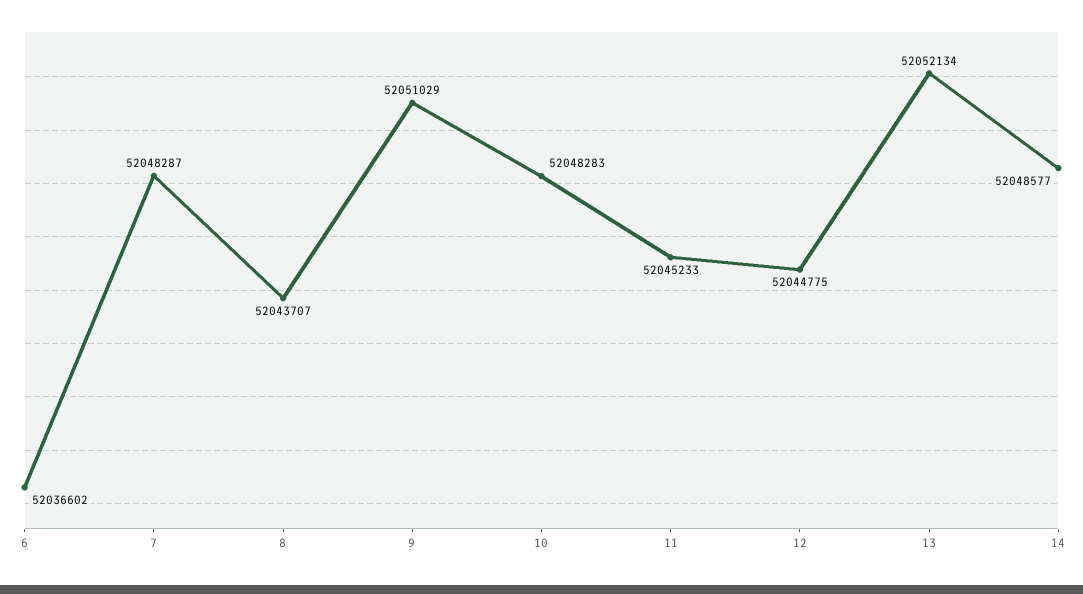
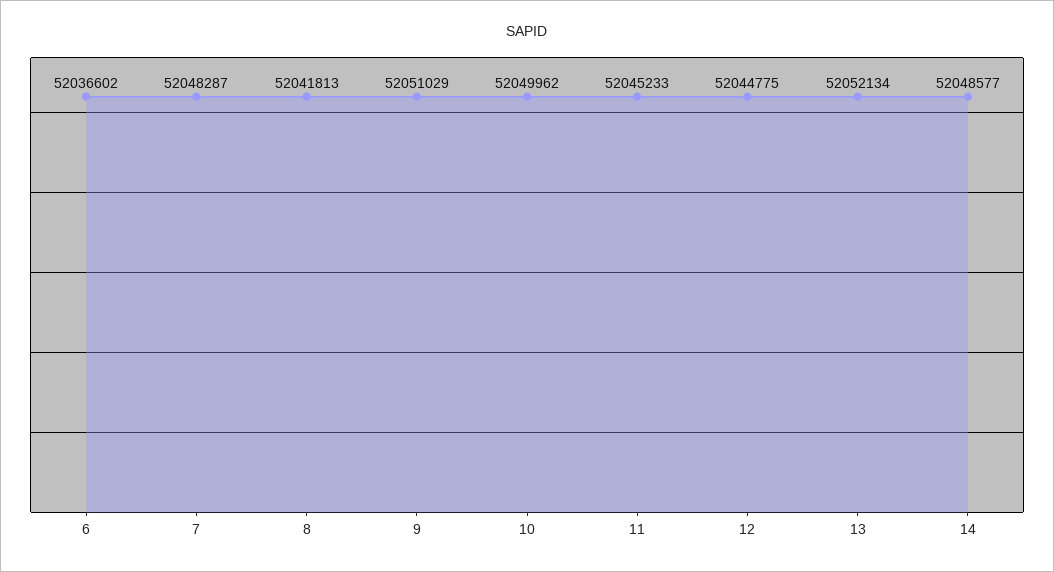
  {
    "6": 52036602,
    "7": 52048287,
-   "8": 52043707,
+   "8": 52041813,
    "9": 52051029,
-   "10": 52048283,
+   "10": 52049962,
    "11": 52045233,
    "12": 52044775,
    "13": 52052134,
    "14": 52048577
  }

